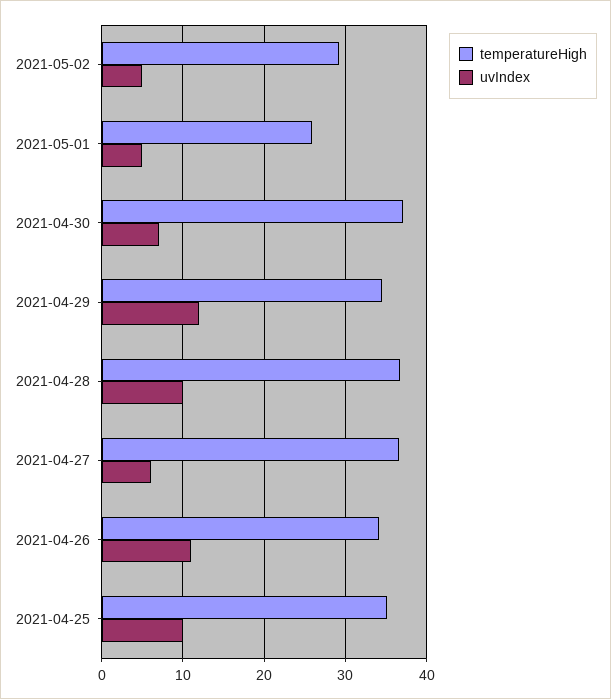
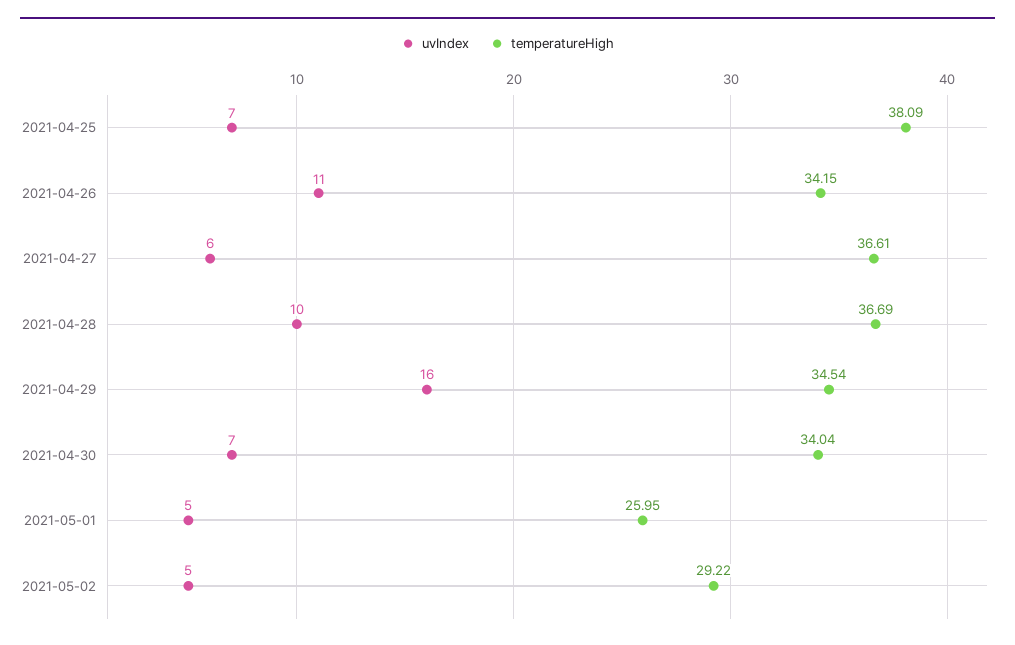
  {
    "temperatureHigh": {
      "2021-05-02": 29.22,
      "2021-05-01": 25.95,
-     "2021-04-30": 37,
+     "2021-04-30": 34.04,
      "2021-04-29": 34.54,
      "2021-04-28": 36.69,
      "2021-04-27": 36.61,
      "2021-04-26": 34.15,
-     "2021-04-25": 35
+     "2021-04-25": 38.09
    },
    "uvIndex": {
      "2021-05-02": 5,
      "2021-05-01": 5,
      "2021-04-30": 7,
-     "2021-04-29": 12,
+     "2021-04-29": 16,
      "2021-04-28": 10,
      "2021-04-27": 6,
      "2021-04-26": 11,
-     "2021-04-25": 10
+     "2021-04-25": 7
    }
  }

